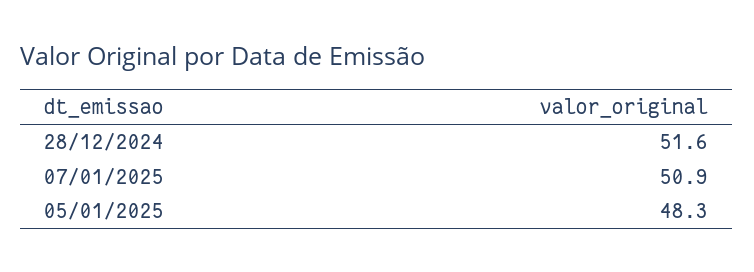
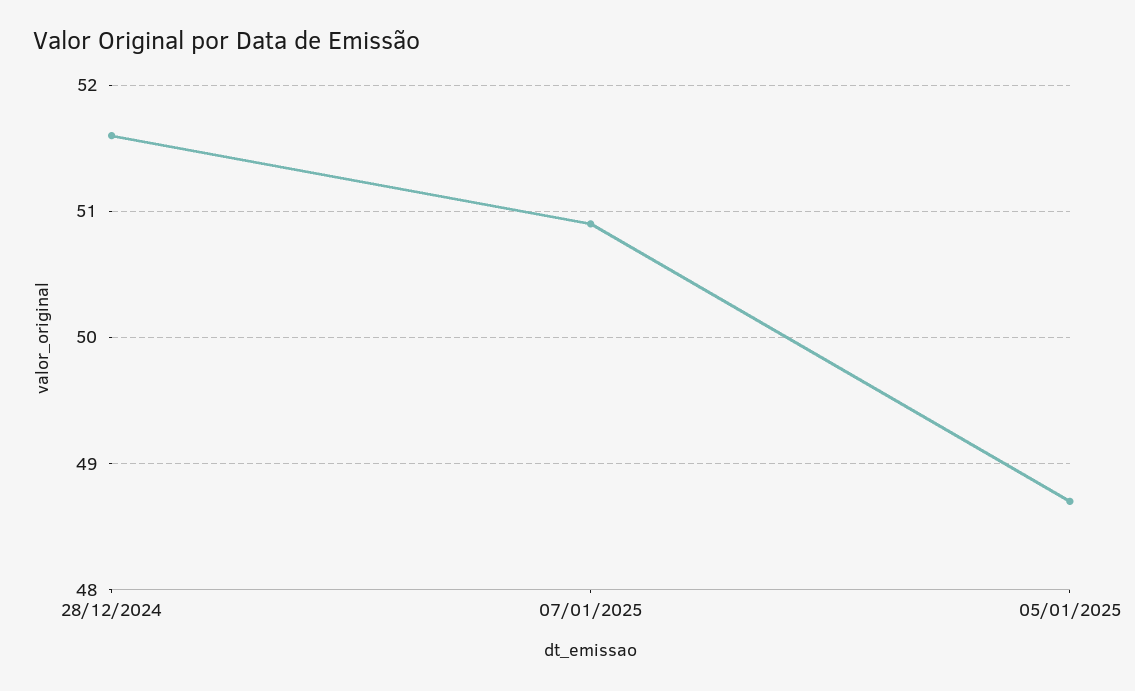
  {
    "28/12/2024": 51.6,
    "07/01/2025": 50.9,
-   "05/01/2025": 48.3
+   "05/01/2025": 48.7
  }

